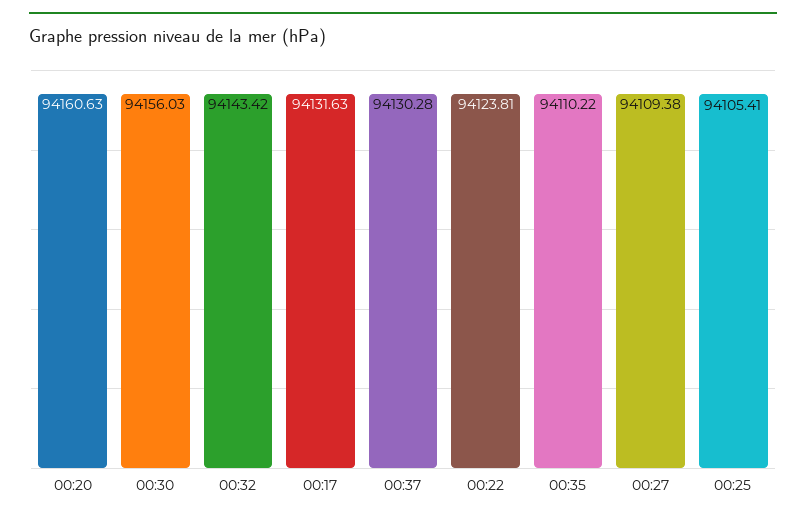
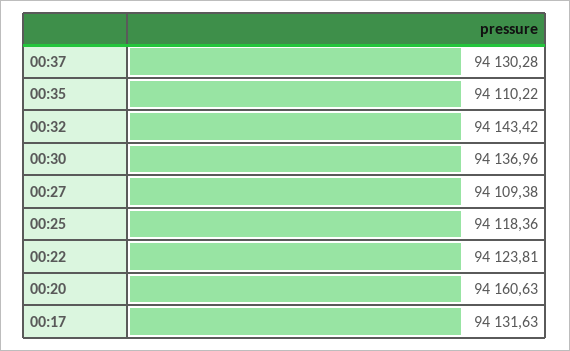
  {
    "00:20": 94160.63,
-   "00:30": 94156.03,
+   "00:30": 94136.96,
    "00:32": 94143.42,
    "00:17": 94131.63,
    "00:37": 94130.28,
    "00:22": 94123.81,
    "00:35": 94110.22,
    "00:27": 94109.38,
-   "00:25": 94105.41
+   "00:25": 94118.36
  }

